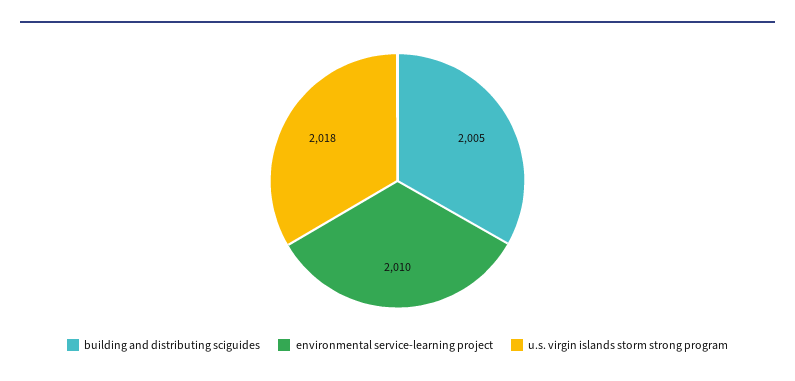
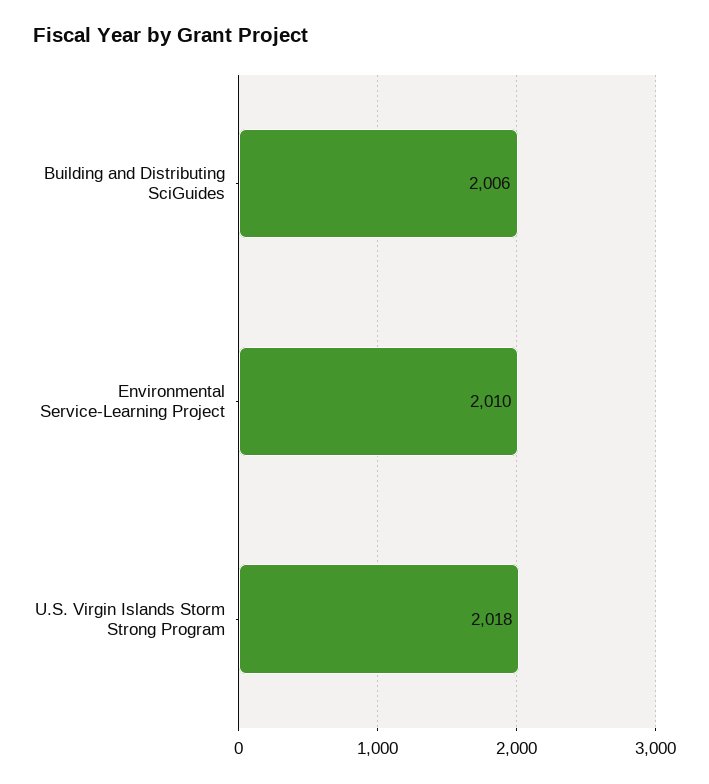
  {
-   "building and distributing sciguides": 2005,
+   "building and distributing sciguides": 2006,
    "environmental service-learning project": 2010,
    "u.s. virgin islands storm strong program": 2018
  }

